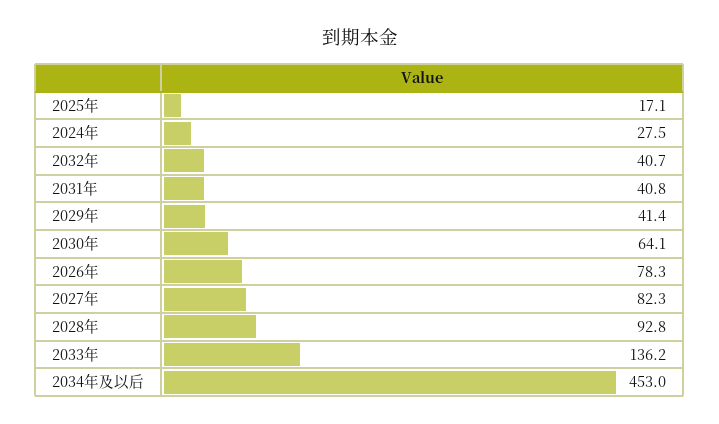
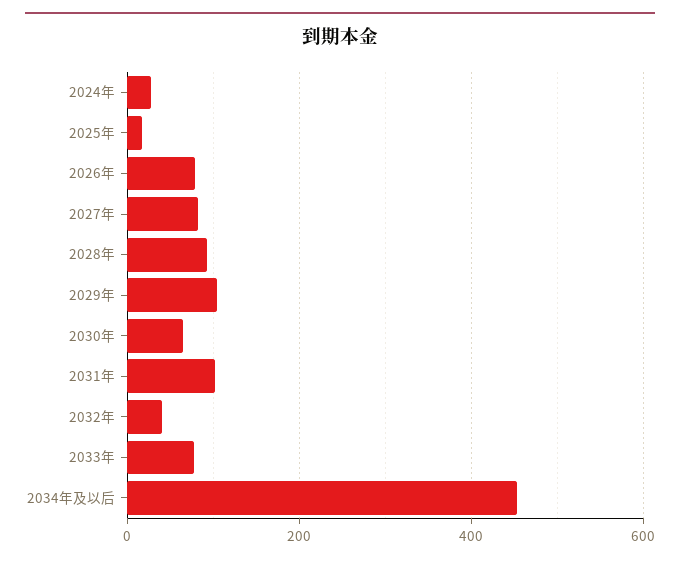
  {
    "2025年": 17.1,
    "2024年": 27.5,
    "2032年": 40.7,
-   "2031年": 40.8,
+   "2031年": 100,
-   "2029年": 41.4,
+   "2029年": 100,
    "2030年": 64.1,
    "2026年": 78.3,
    "2027年": 82.3,
    "2028年": 92.8,
-   "2033年": 136.2,
+   "2033年": 80,
    "2034年及以后": 453
  }

